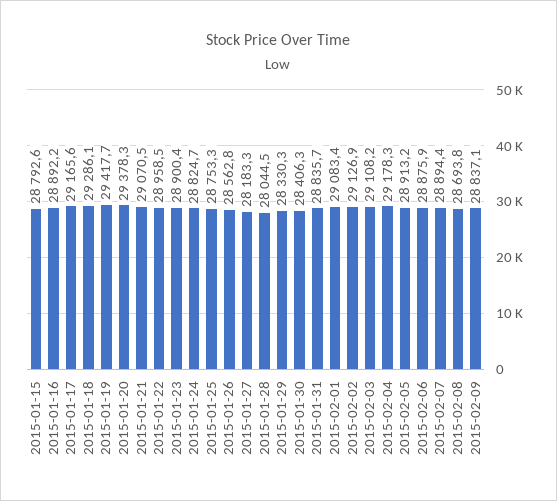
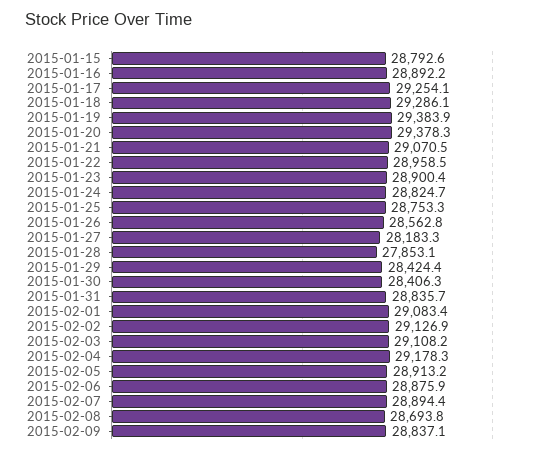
  {
    "2015-01-15": 28792.6,
    "2015-01-16": 28892.2,
-   "2015-01-17": 29165.6,
+   "2015-01-17": 29254.1,
    "2015-01-18": 29286.1,
-   "2015-01-19": 29417.7,
+   "2015-01-19": 29383.9,
    "2015-01-20": 29378.3,
    "2015-01-21": 29070.5,
    "2015-01-22": 28958.5,
    "2015-01-23": 28900.4,
    "2015-01-24": 28824.7,
    "2015-01-25": 28753.3,
    "2015-01-26": 28562.8,
    "2015-01-27": 28183.3,
-   "2015-01-28": 28044.5,
+   "2015-01-28": 27853.1,
-   "2015-01-29": 28330.3,
+   "2015-01-29": 28424.4,
    "2015-01-30": 28406.3,
    "2015-01-31": 28835.7,
    "2015-02-01": 29083.4,
    "2015-02-02": 29126.9,
    "2015-02-03": 29108.2,
    "2015-02-04": 29178.3,
    "2015-02-05": 28913.2,
    "2015-02-06": 28875.9,
    "2015-02-07": 28894.4,
    "2015-02-08": 28693.8,
    "2015-02-09": 28837.1
  }

